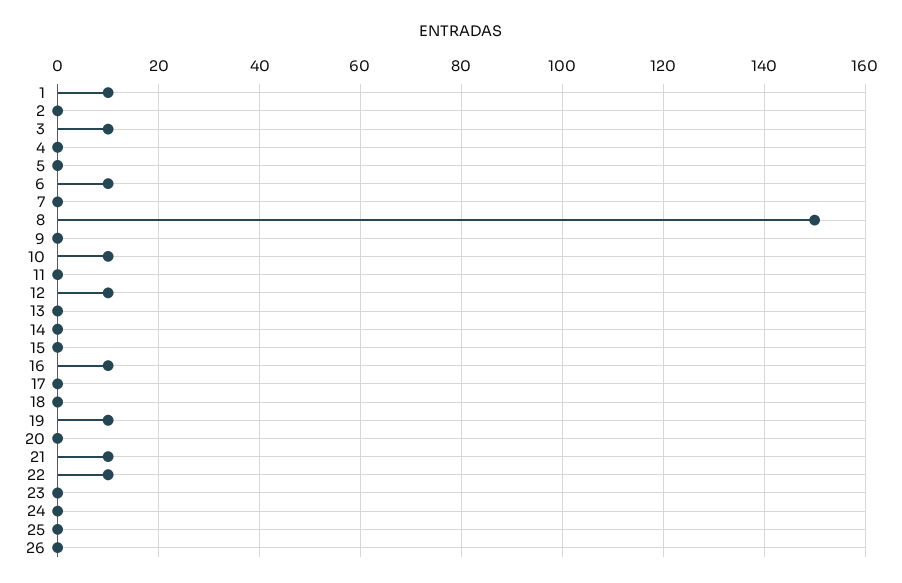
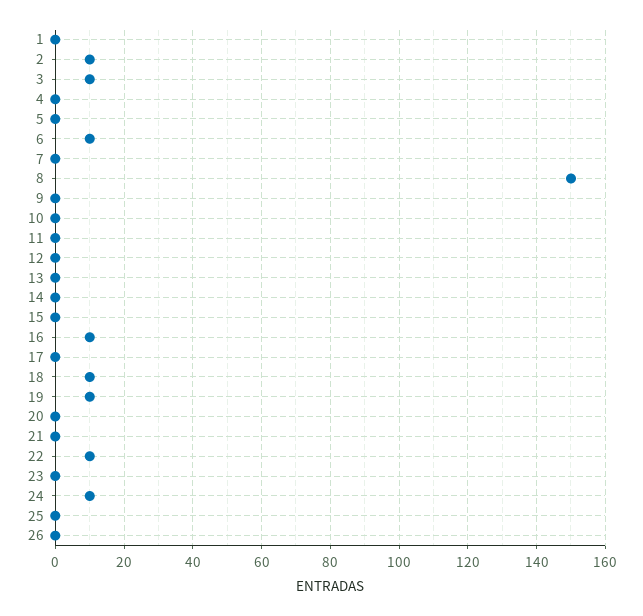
  {
-   "1": 10,
+   "1": 0,
-   "2": 0,
+   "2": 10,
    "3": 10,
    "4": 0,
    "5": 0,
    "6": 10,
    "7": 0,
    "8": 150,
    "9": 0,
-   "10": 10,
+   "10": 0,
    "11": 0,
-   "12": 10,
+   "12": 0,
    "13": 0,
    "14": 0,
    "15": 0,
    "16": 10,
    "17": 0,
-   "18": 0,
+   "18": 10,
    "19": 10,
    "20": 0,
-   "21": 10,
+   "21": 0,
    "22": 10,
    "23": 0,
-   "24": 0,
+   "24": 10,
    "25": 0,
    "26": 0
  }

